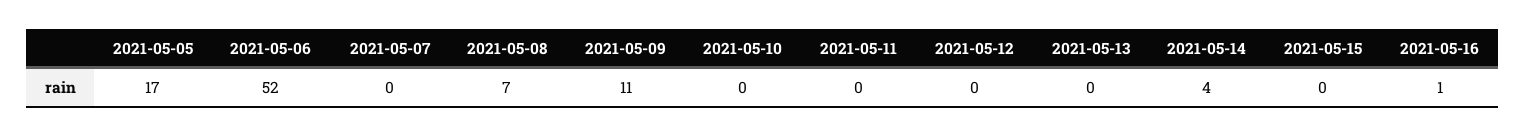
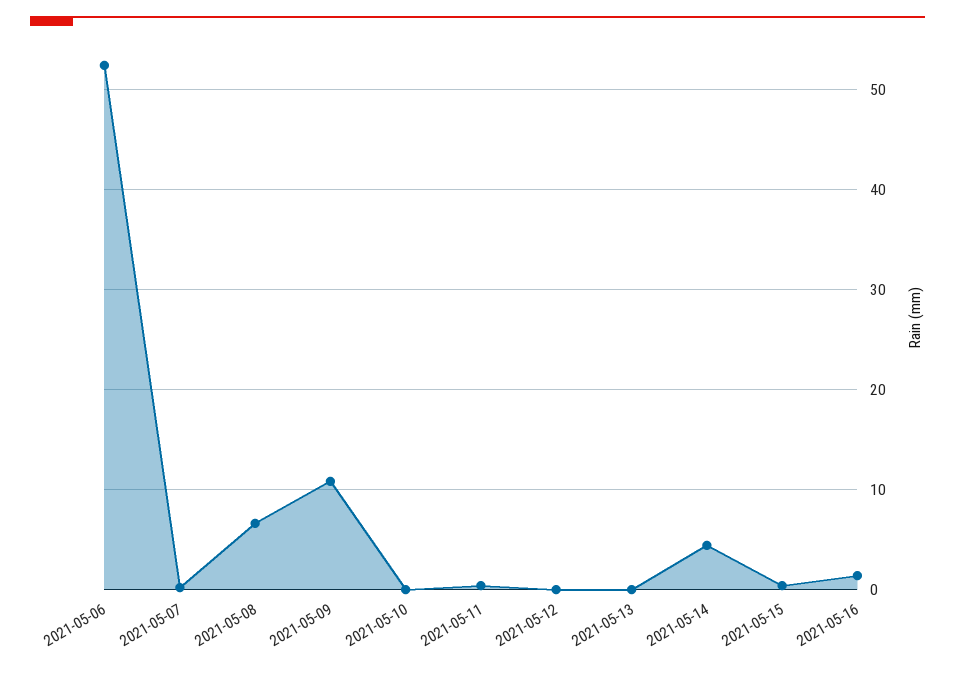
  {
-   "2021-05-05": 17,
    "2021-05-06": 52,
    "2021-05-07": 0,
    "2021-05-08": 7,
    "2021-05-09": 11,
    "2021-05-10": 0,
    "2021-05-11": 0,
    "2021-05-12": 0,
    "2021-05-13": 0,
    "2021-05-14": 4,
    "2021-05-15": 0,
    "2021-05-16": 1
  }

